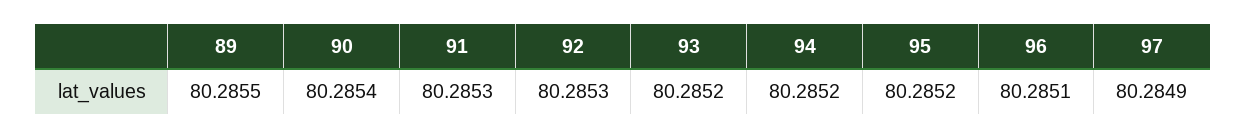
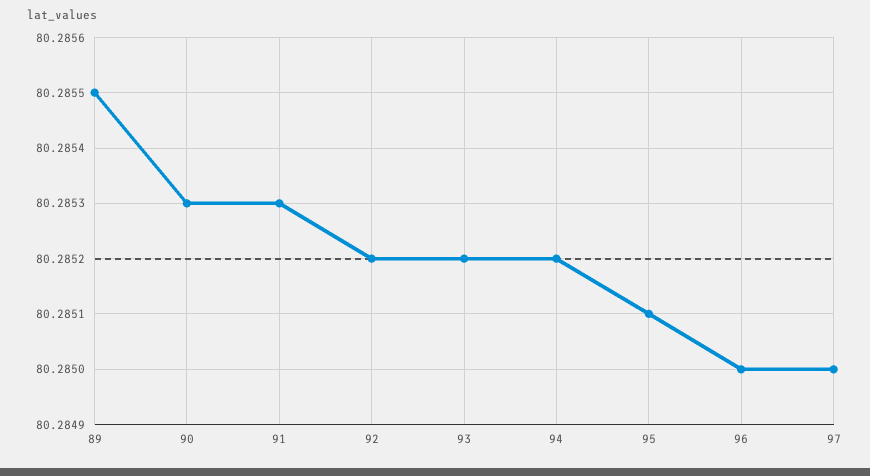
  {
    "89": 80.2855,
-   "90": 80.2854,
+   "90": 80.2853,
    "91": 80.2853,
-   "92": 80.2853,
+   "92": 80.2852,
    "93": 80.2852,
    "94": 80.2852,
-   "95": 80.2852,
+   "95": 80.2851,
-   "96": 80.2851,
+   "96": 80.285,
-   "97": 80.2849
+   "97": 80.285
  }

